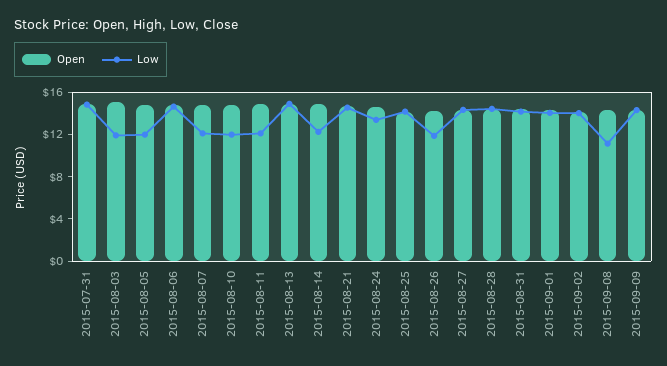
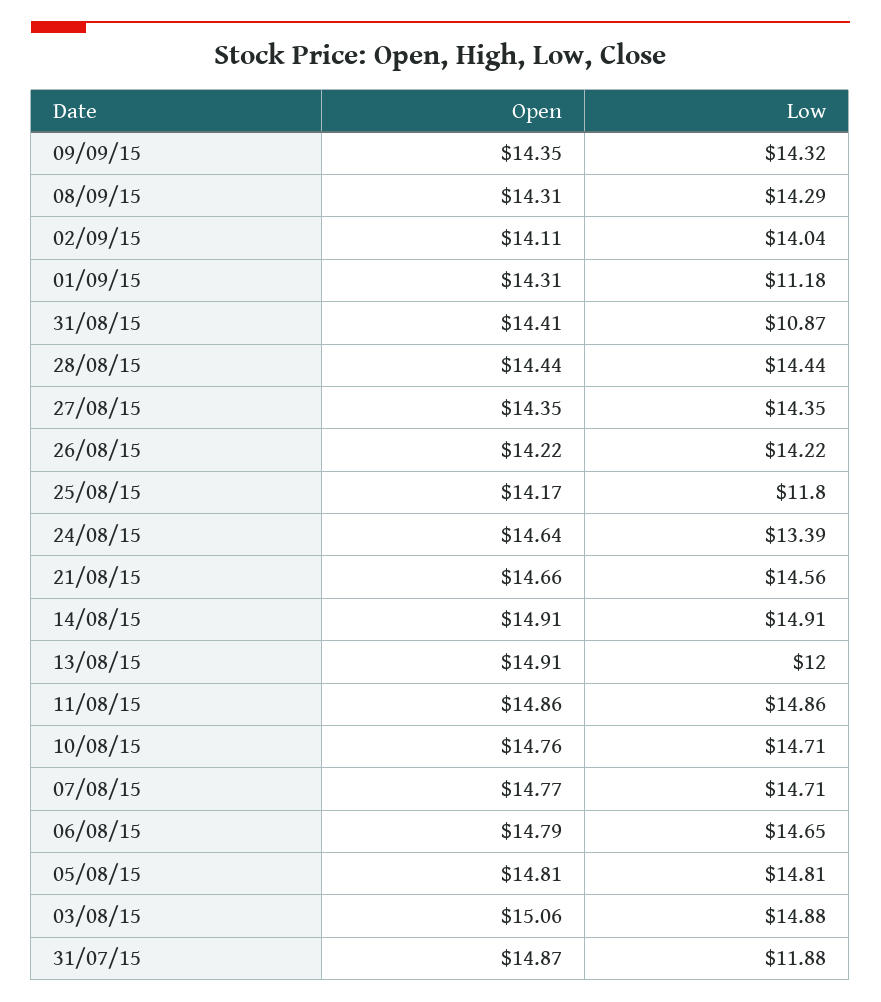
  {
    "Open": {
      "2015-07-31": 14.87,
      "2015-08-03": 15.06,
      "2015-08-05": 14.81,
      "2015-08-06": 14.79,
      "2015-08-07": 14.77,
      "2015-08-10": 14.76,
      "2015-08-11": 14.86,
      "2015-08-13": 14.91,
      "2015-08-14": 14.91,
      "2015-08-21": 14.66,
      "2015-08-24": 14.64,
      "2015-08-25": 14.17,
      "2015-08-26": 14.22,
      "2015-08-27": 14.35,
      "2015-08-28": 14.44,
      "2015-08-31": 14.41,
      "2015-09-01": 14.31,
      "2015-09-02": 14.11,
      "2015-09-08": 14.31,
      "2015-09-09": 14.35
    },
    "Low": {
-     "2015-07-31": 15,
+     "2015-07-31": 11.88,
-     "2015-08-03": 12,
+     "2015-08-03": 14.88,
-     "2015-08-05": 12,
+     "2015-08-05": 14.81,
      "2015-08-06": 14.65,
-     "2015-08-07": 12,
+     "2015-08-07": 14.71,
-     "2015-08-10": 12,
+     "2015-08-10": 14.71,
-     "2015-08-11": 12,
+     "2015-08-11": 14.86,
-     "2015-08-13": 15,
+     "2015-08-13": 12,
-     "2015-08-14": 12,
+     "2015-08-14": 14.91,
      "2015-08-21": 14.56,
      "2015-08-24": 13.39,
-     "2015-08-25": 14,
+     "2015-08-25": 11.8,
-     "2015-08-26": 12,
+     "2015-08-26": 14.22,
      "2015-08-27": 14.35,
      "2015-08-28": 14.44,
-     "2015-08-31": 14,
+     "2015-08-31": 10.87,
-     "2015-09-01": 14,
+     "2015-09-01": 11.18,
      "2015-09-02": 14.04,
-     "2015-09-08": 11,
+     "2015-09-08": 14.29,
      "2015-09-09": 14.32
    }
  }

